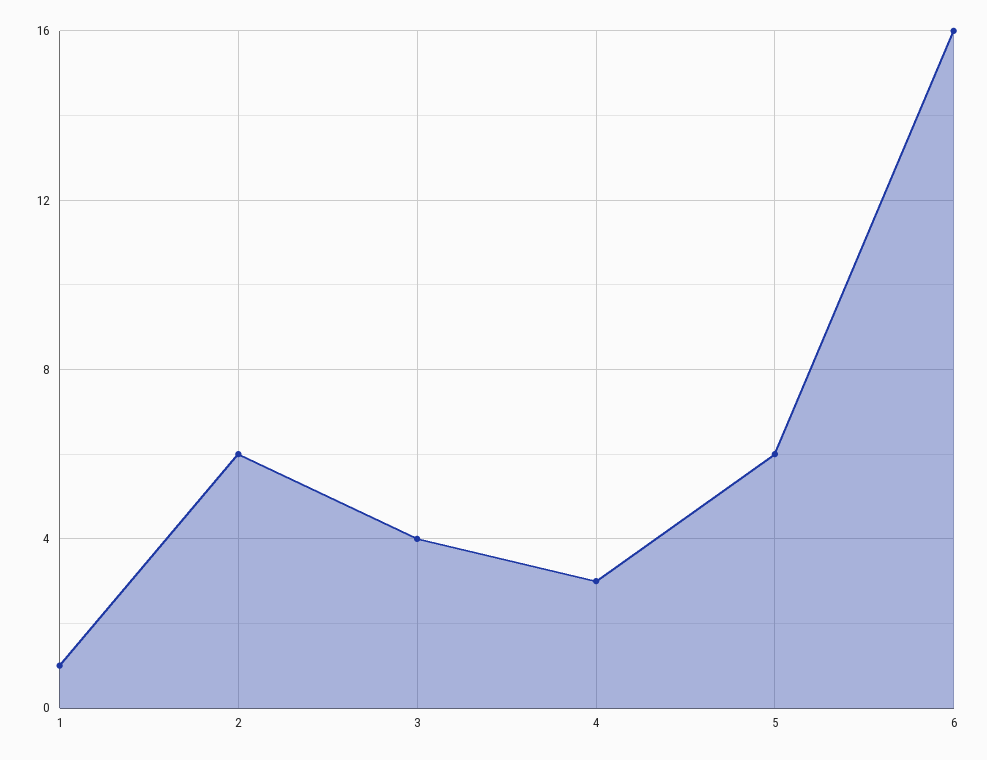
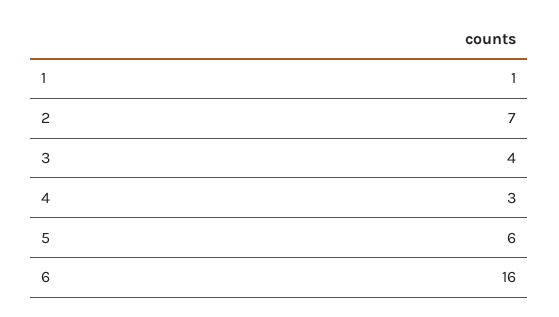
  {
    "1": 1,
-   "2": 6,
+   "2": 7,
    "3": 4,
    "4": 3,
    "5": 6,
    "6": 16
  }

